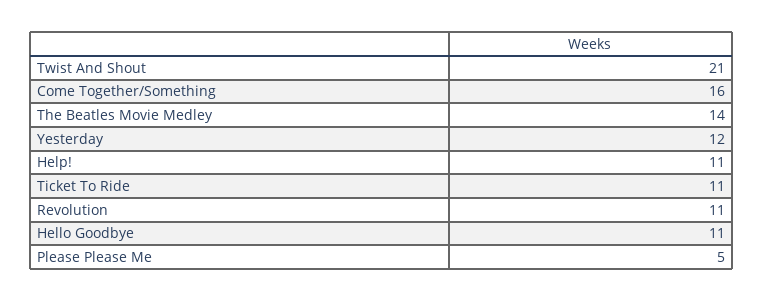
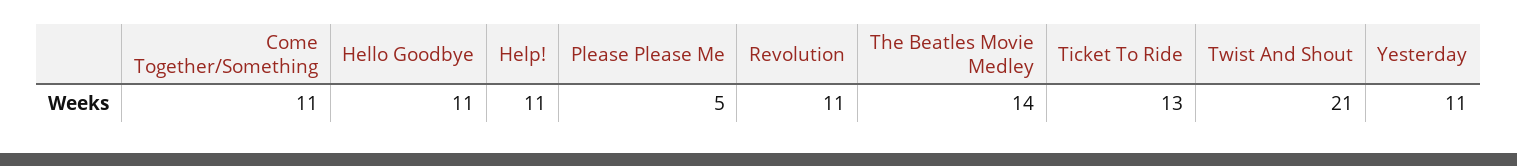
  {
    "Twist And Shout": 21,
-   "Come Together/Something": 16,
+   "Come Together/Something": 11,
    "The Beatles Movie Medley": 14,
-   "Yesterday": 12,
+   "Yesterday": 11,
    "Help!": 11,
-   "Ticket To Ride": 11,
+   "Ticket To Ride": 13,
    "Revolution": 11,
    "Hello Goodbye": 11,
    "Please Please Me": 5
  }

